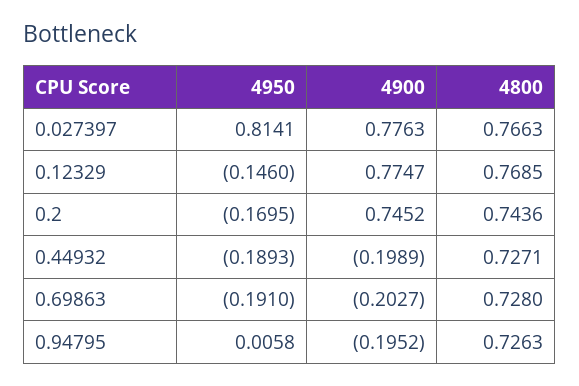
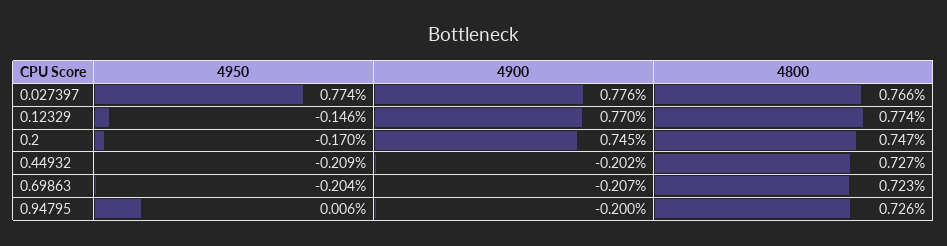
  {
    "4950": {
-     "0.027397": 0.8141,
+     "0.027397": 0.774,
      "0.12329": -0.146,
      "0.2": -0.1695,
-     "0.44932": -0.1893,
+     "0.44932": -0.209,
-     "0.69863": -0.191,
+     "0.69863": -0.204,
      "0.94795": 0.0058
    },
    "4900": {
      "0.027397": 0.7763,
-     "0.12329": 0.7747,
+     "0.12329": 0.77,
      "0.2": 0.7452,
-     "0.44932": -0.1989,
+     "0.44932": -0.202,
-     "0.69863": -0.2027,
+     "0.69863": -0.207,
-     "0.94795": -0.1952
+     "0.94795": -0.2
    },
    "4800": {
      "0.027397": 0.7663,
-     "0.12329": 0.7685,
+     "0.12329": 0.774,
-     "0.2": 0.7436,
+     "0.2": 0.747,
      "0.44932": 0.7271,
-     "0.69863": 0.728,
+     "0.69863": 0.723,
      "0.94795": 0.7263
    }
  }

